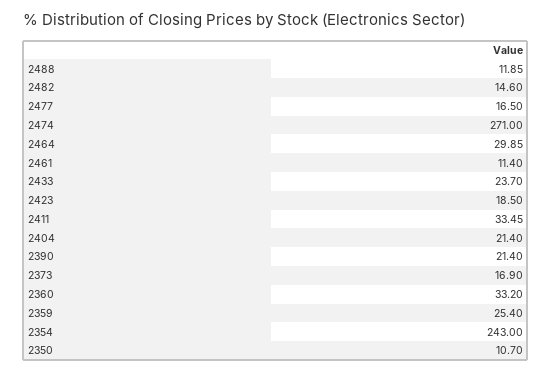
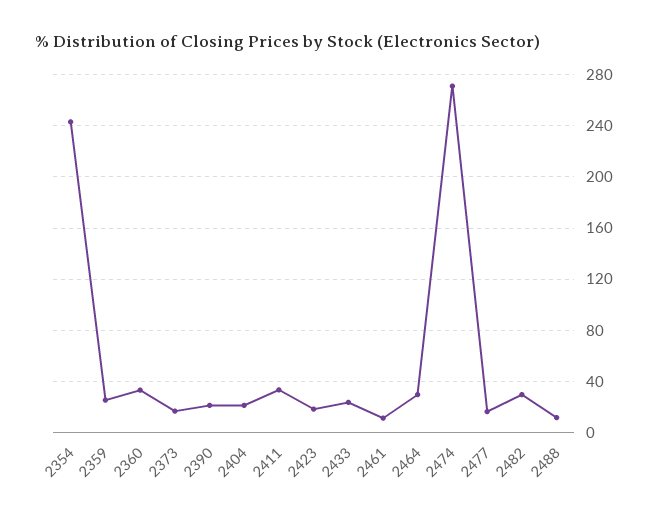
  {
    "2488": 11.85,
-   "2482": 14.6,
+   "2482": 30,
    "2477": 16.5,
    "2474": 271,
    "2464": 29.85,
    "2461": 11.4,
    "2433": 23.7,
    "2423": 18.5,
    "2411": 33.45,
    "2404": 21.4,
    "2390": 21.4,
    "2373": 16.9,
    "2360": 33.2,
    "2359": 25.4,
-   "2354": 243,
+   "2354": 243
-   "2350": 10.7
  }

